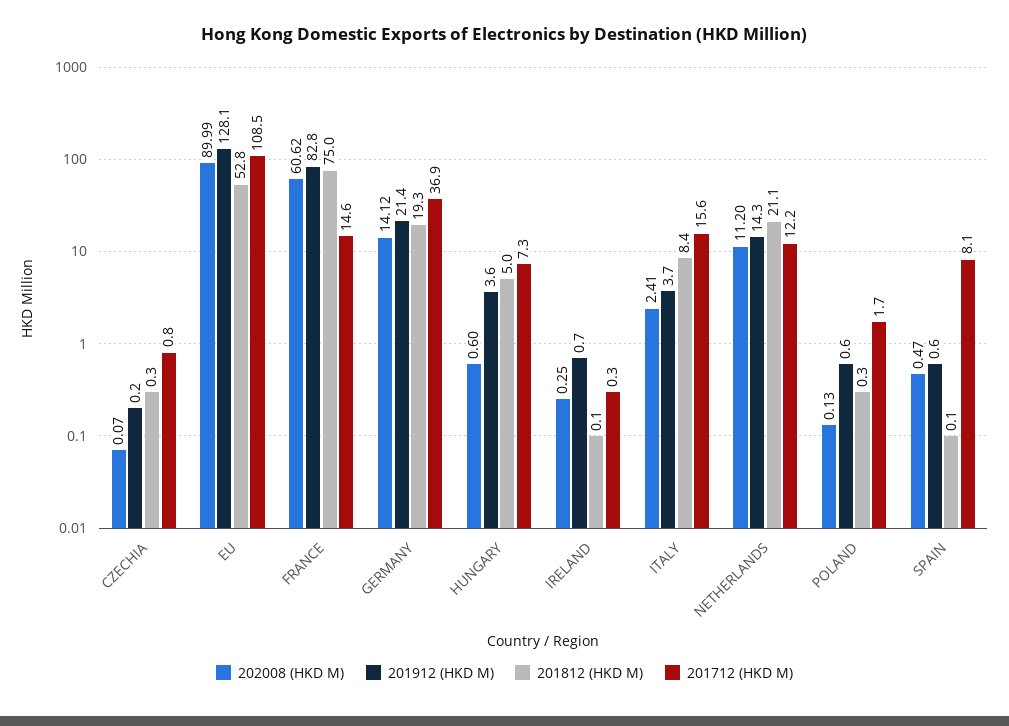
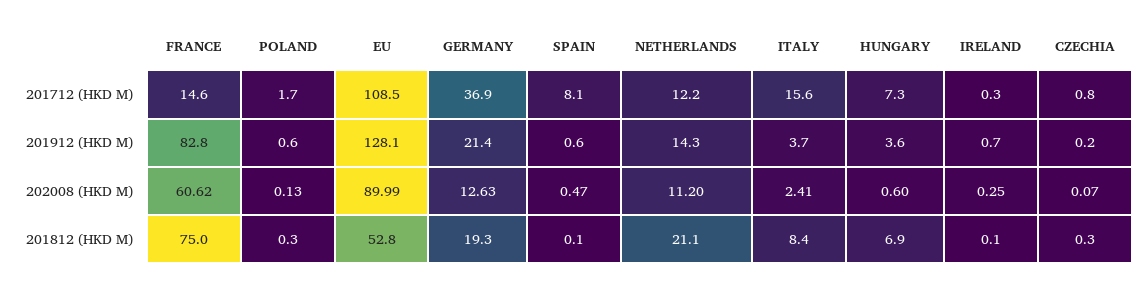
  {
    "202008 (HKD M)": {
      "CZECHIA": 0.07,
      "EU": 89.99,
      "FRANCE": 60.62,
-     "GERMANY": 14.12,
+     "GERMANY": 12.63,
      "HUNGARY": 0.6,
      "IRELAND": 0.25,
      "ITALY": 2.41,
      "NETHERLANDS": 11.2,
      "POLAND": 0.13,
      "SPAIN": 0.47
    },
    "201912 (HKD M)": {
      "CZECHIA": 0.2,
      "EU": 128.1,
      "FRANCE": 82.8,
      "GERMANY": 21.4,
      "HUNGARY": 3.6,
      "IRELAND": 0.7,
      "ITALY": 3.7,
      "NETHERLANDS": 14.3,
      "POLAND": 0.6,
      "SPAIN": 0.6
    },
    "201812 (HKD M)": {
      "CZECHIA": 0.3,
      "EU": 52.8,
      "FRANCE": 75,
      "GERMANY": 19.3,
-     "HUNGARY": 5,
+     "HUNGARY": 6.9,
      "IRELAND": 0.1,
      "ITALY": 8.4,
      "NETHERLANDS": 21.1,
      "POLAND": 0.3,
      "SPAIN": 0.1
    },
    "201712 (HKD M)": {
      "CZECHIA": 0.8,
      "EU": 108.5,
      "FRANCE": 14.6,
      "GERMANY": 36.9,
      "HUNGARY": 7.3,
      "IRELAND": 0.3,
      "ITALY": 15.6,
      "NETHERLANDS": 12.2,
      "POLAND": 1.7,
      "SPAIN": 8.1
    }
  }

